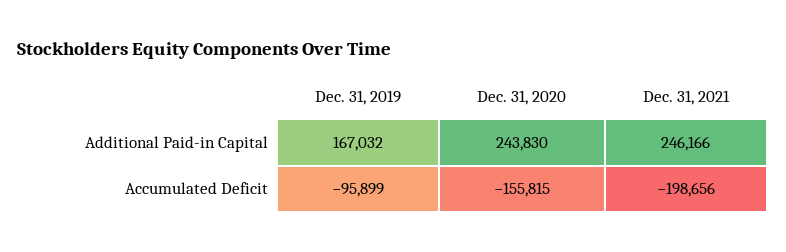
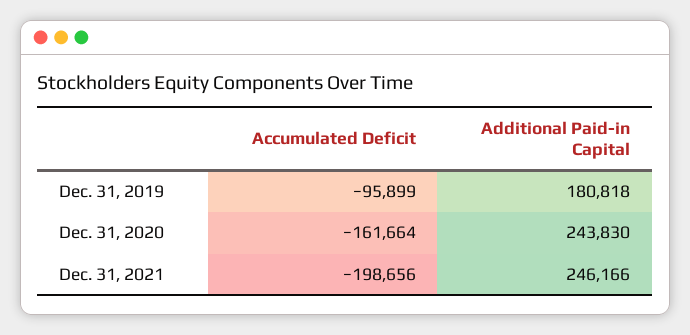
  {
    "Dec. 31, 2019": {
-     "Additional Paid-in Capital": 167032,
+     "Additional Paid-in Capital": 180818,
      "Accumulated Deficit": -95899
    },
    "Dec. 31, 2020": {
      "Additional Paid-in Capital": 243830,
-     "Accumulated Deficit": -155815
+     "Accumulated Deficit": -161664
    },
    "Dec. 31, 2021": {
      "Additional Paid-in Capital": 246166,
      "Accumulated Deficit": -198656
    }
  }

